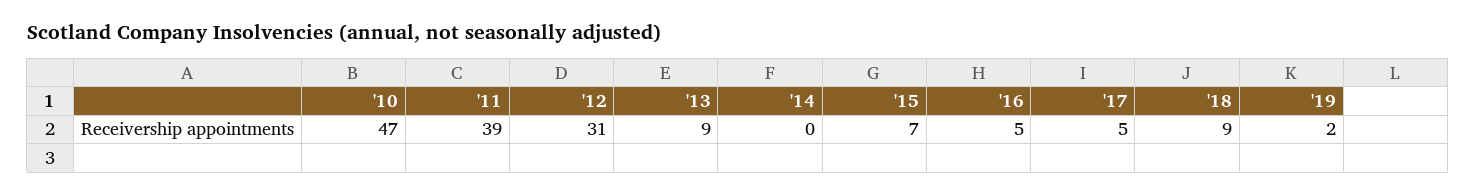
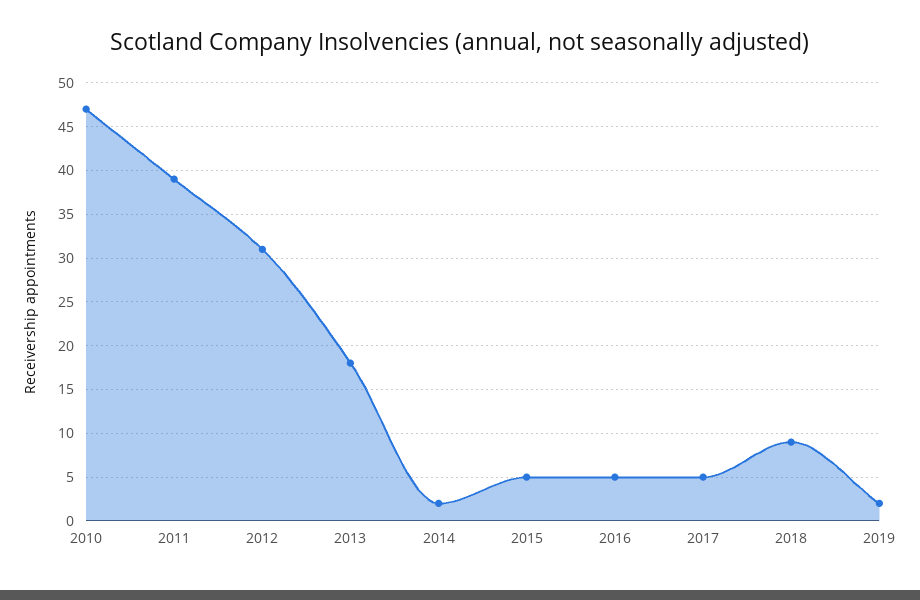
  {
    "'10": 47,
    "'11": 39,
    "'12": 31,
-   "'13": 9,
+   "'13": 18,
-   "'14": 0,
+   "'14": 2,
-   "'15": 7,
+   "'15": 5,
    "'16": 5,
    "'17": 5,
    "'18": 9,
    "'19": 2
  }

